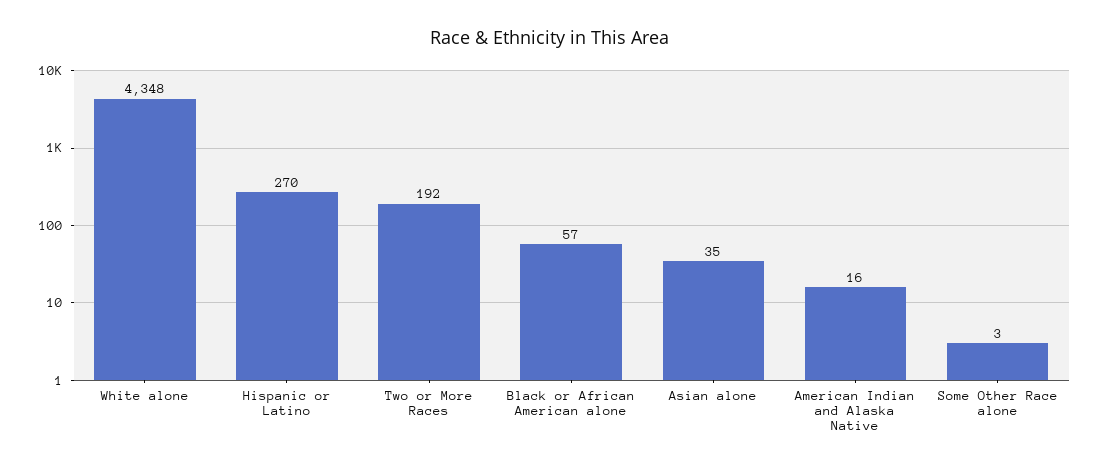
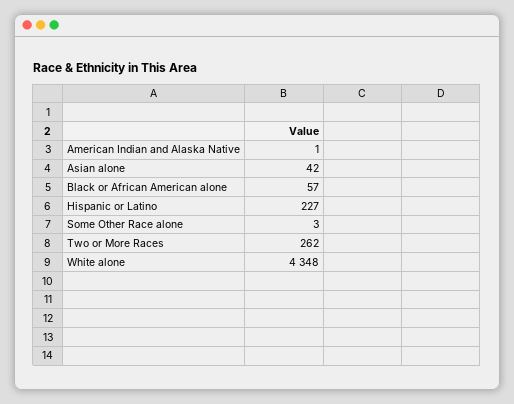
  {
    "White alone": 4348,
-   "Hispanic or Latino": 270,
+   "Hispanic or Latino": 227,
-   "Two or More Races": 192,
+   "Two or More Races": 262,
    "Black or African American alone": 57,
-   "Asian alone": 35,
+   "Asian alone": 42,
-   "American Indian and Alaska Native": 16,
+   "American Indian and Alaska Native": 1,
    "Some Other Race alone": 3
  }

